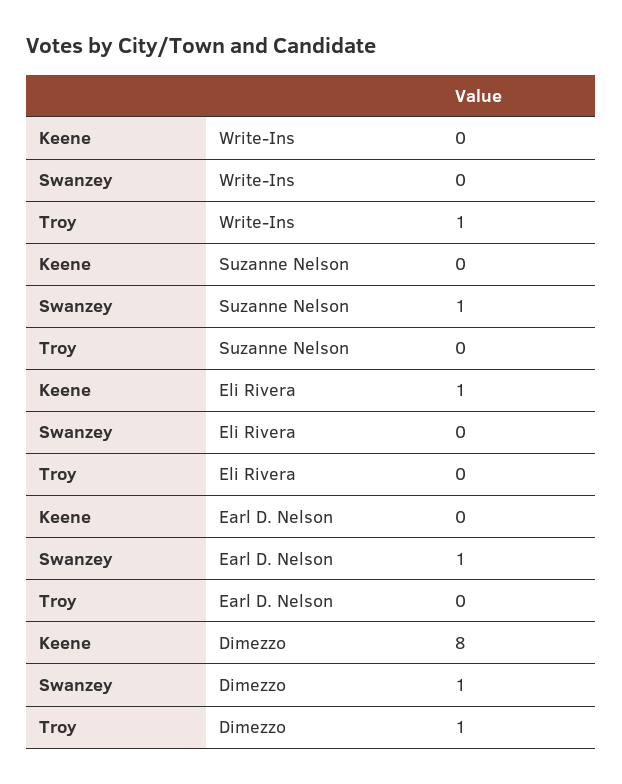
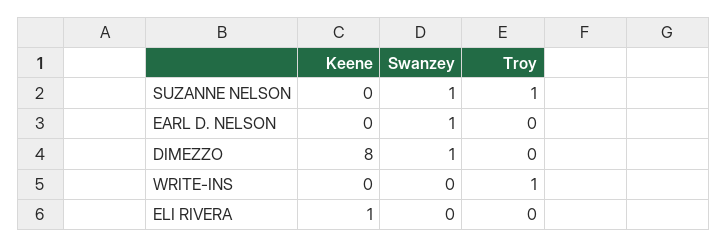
  {
    "Keene": {
      "Write-Ins": 0,
      "Suzanne Nelson": 0,
      "Eli Rivera": 1,
      "Earl D. Nelson": 0,
      "Dimezzo": 8
    },
    "Swanzey": {
      "Write-Ins": 0,
      "Suzanne Nelson": 1,
      "Eli Rivera": 0,
      "Earl D. Nelson": 1,
      "Dimezzo": 1
    },
    "Troy": {
      "Write-Ins": 1,
-     "Suzanne Nelson": 0,
+     "Suzanne Nelson": 1,
      "Eli Rivera": 0,
      "Earl D. Nelson": 0,
-     "Dimezzo": 1
+     "Dimezzo": 0
    }
  }

